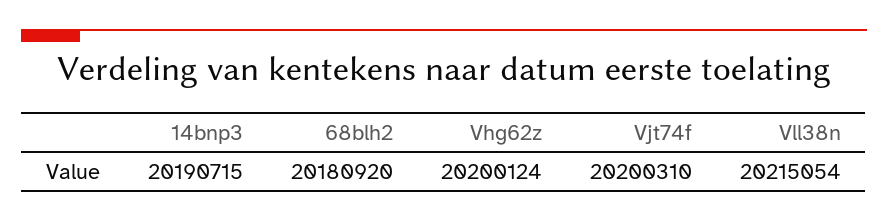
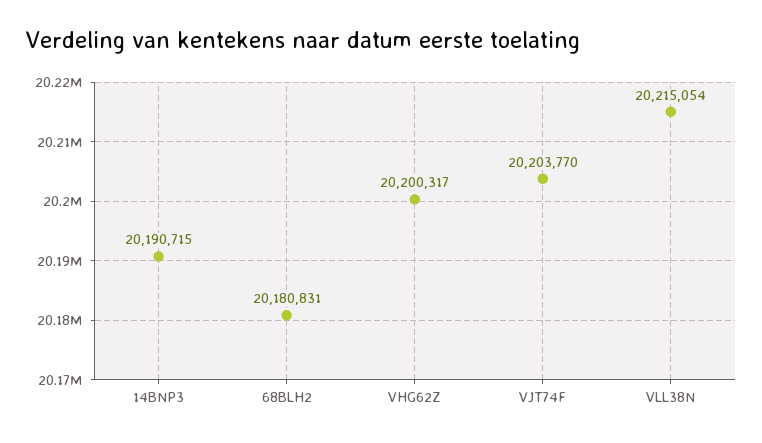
  {
    "14bnp3": 20190715,
-   "68blh2": 20180920,
+   "68blh2": 20180831,
-   "Vhg62z": 20200124,
+   "Vhg62z": 20200317,
-   "Vjt74f": 20200310,
+   "Vjt74f": 20203770,
    "Vll38n": 20215054
  }

